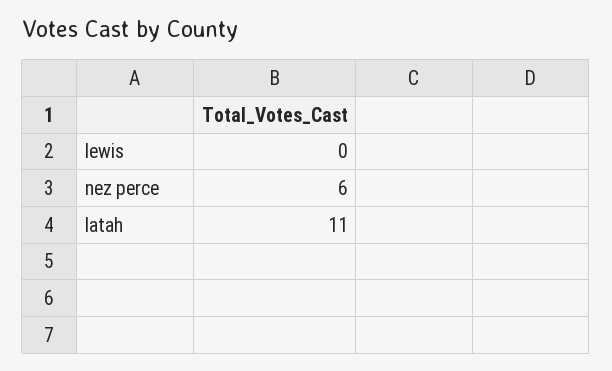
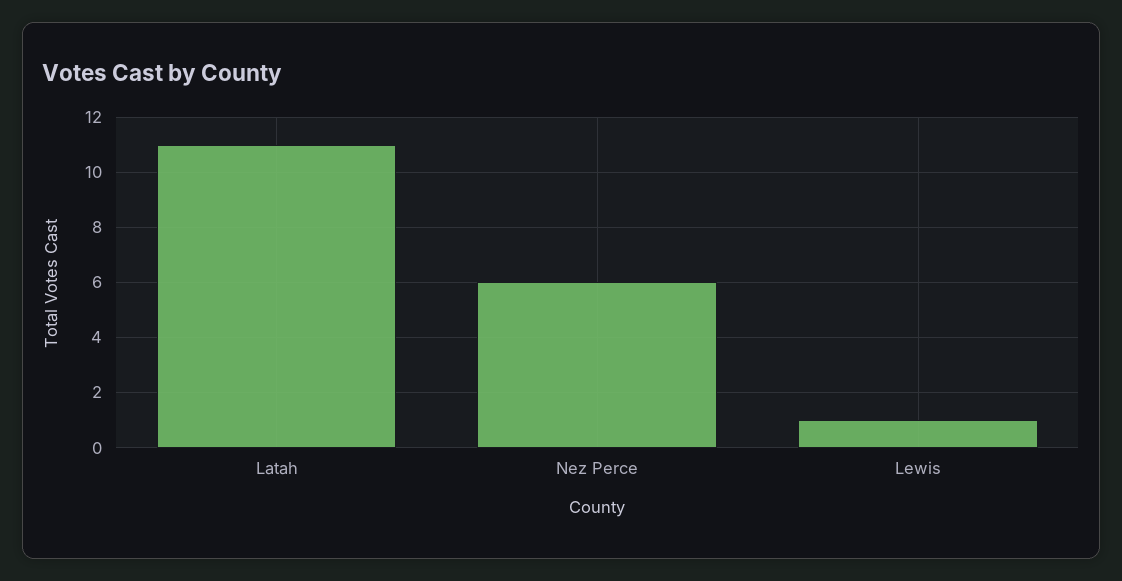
  {
-   "lewis": 0,
+   "lewis": 1,
    "nez perce": 6,
    "latah": 11
  }

